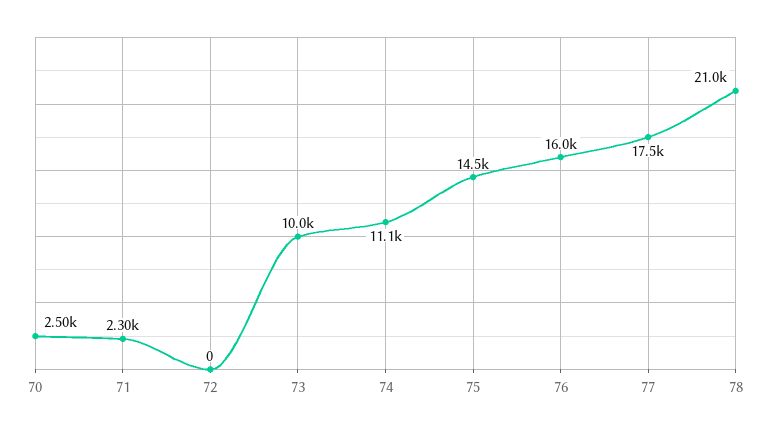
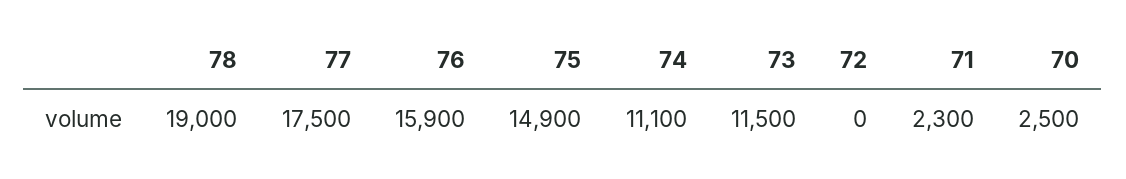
  {
    "70": 2500,
    "71": 2300,
    "72": 0,
-   "73": 10000,
+   "73": 11500,
    "74": 11100,
-   "75": 14500,
+   "75": 14900,
-   "76": 16000,
+   "76": 15900,
    "77": 17500,
-   "78": 21000
+   "78": 19000
  }

